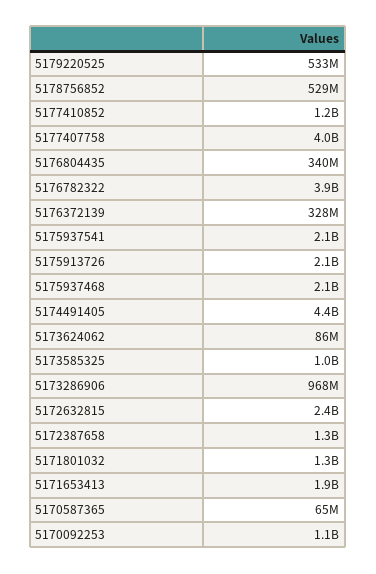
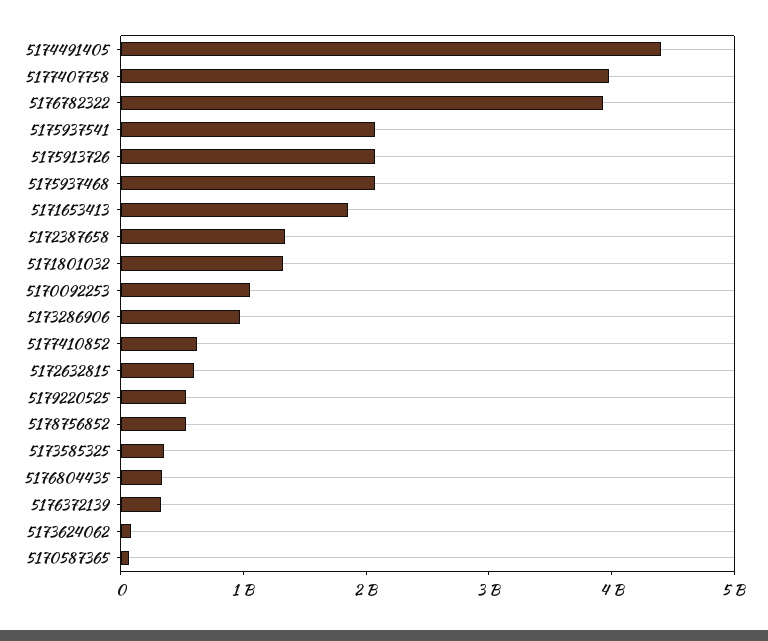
  {
    "5179220525": 533000000,
    "5178756852": 529000000,
-   "5177410852": 1200000000,
+   "5177410852": 600000000,
    "5177407758": 4000000000,
    "5176804435": 340000000,
    "5176782322": 3900000000,
    "5176372139": 328000000,
    "5175937541": 2100000000,
    "5175913726": 2100000000,
    "5175937468": 2100000000,
    "5174491405": 4400000000,
    "5173624062": 86000000,
-   "5173585325": 1000000000,
+   "5173585325": 400000000,
    "5173286906": 968000000,
-   "5172632815": 2400000000,
+   "5172632815": 600000000,
    "5172387658": 1300000000,
    "5171801032": 1300000000,
    "5171653413": 1900000000,
    "5170587365": 65000000,
    "5170092253": 1100000000
  }

